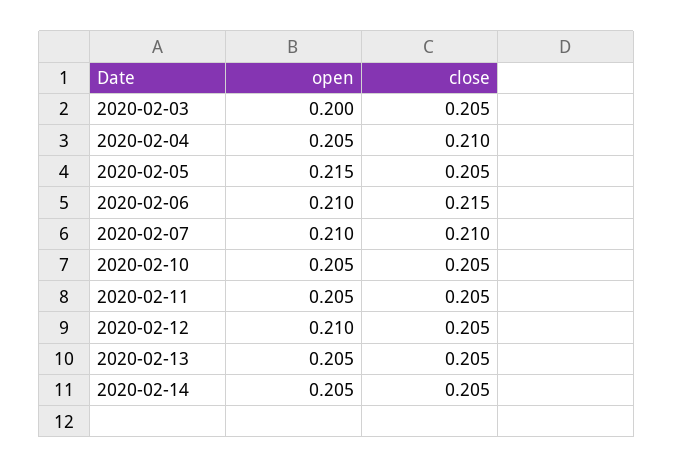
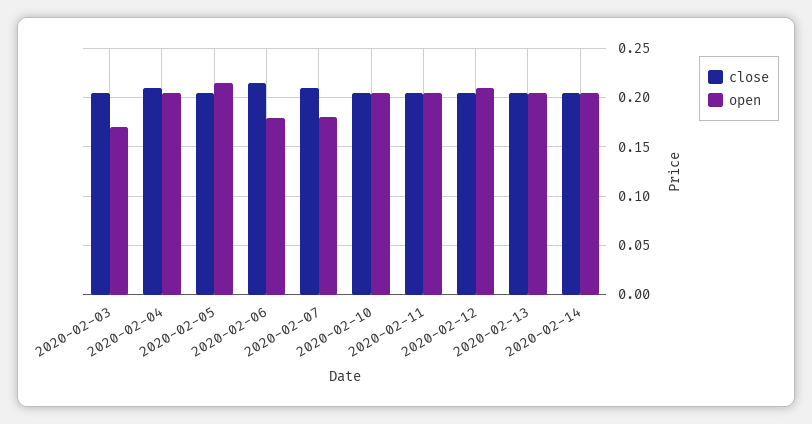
  {
    "open": {
-     "2020-02-03": 0.2,
+     "2020-02-03": 0.17,
      "2020-02-04": 0.205,
      "2020-02-05": 0.215,
-     "2020-02-06": 0.21,
+     "2020-02-06": 0.18,
-     "2020-02-07": 0.21,
+     "2020-02-07": 0.18,
      "2020-02-10": 0.205,
      "2020-02-11": 0.205,
      "2020-02-12": 0.21,
      "2020-02-13": 0.205,
      "2020-02-14": 0.205
    },
    "close": {
      "2020-02-03": 0.205,
      "2020-02-04": 0.21,
      "2020-02-05": 0.205,
      "2020-02-06": 0.215,
      "2020-02-07": 0.21,
      "2020-02-10": 0.205,
      "2020-02-11": 0.205,
      "2020-02-12": 0.205,
      "2020-02-13": 0.205,
      "2020-02-14": 0.205
    }
  }

